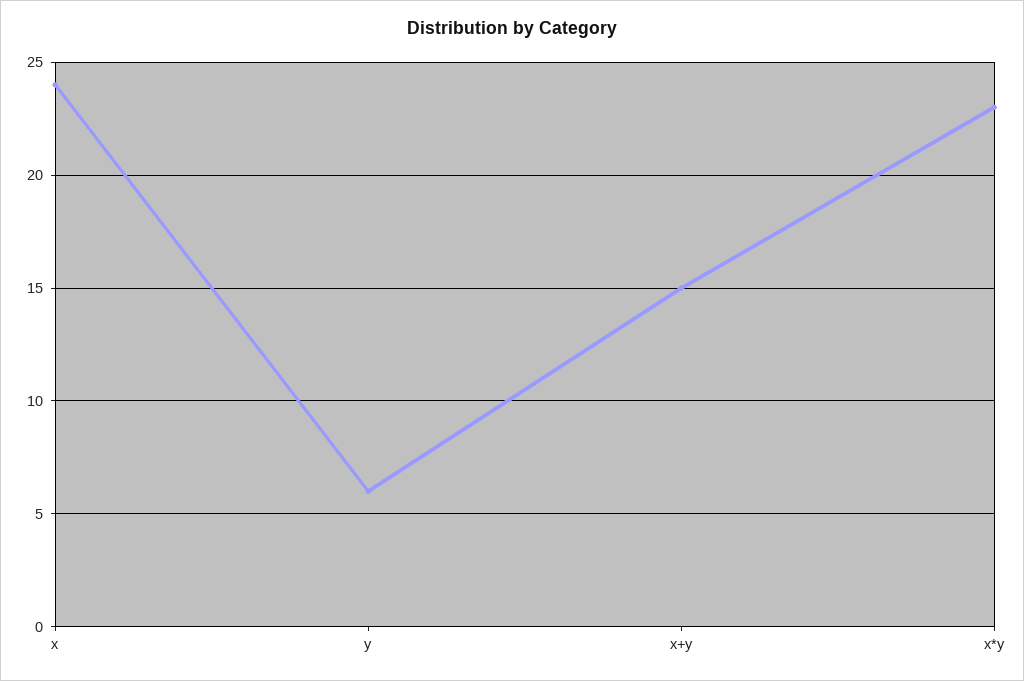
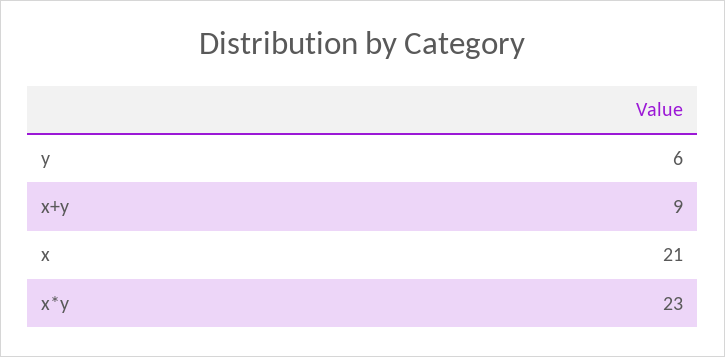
  {
-   "x": 24,
+   "x": 21,
    "y": 6,
-   "x+y": 15,
+   "x+y": 9,
    "x*y": 23
  }

